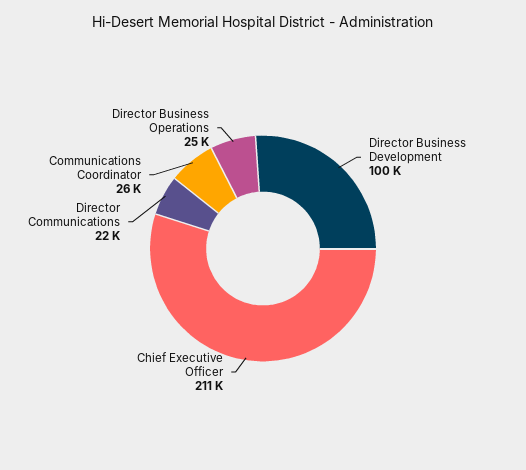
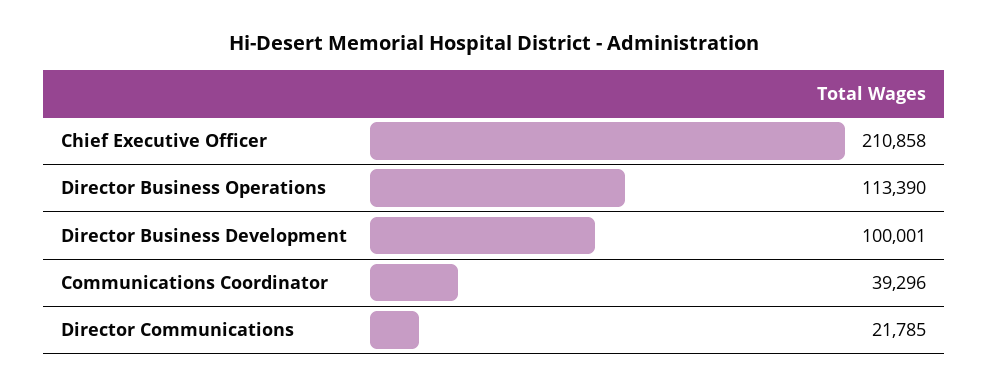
  {
    "Director Business Development": 100001,
    "Chief Executive Officer": 210858,
    "Director Communications": 21785,
-   "Communications Coordinator": 26000,
+   "Communications Coordinator": 39296,
-   "Director Business Operations": 25000
+   "Director Business Operations": 113390
  }

